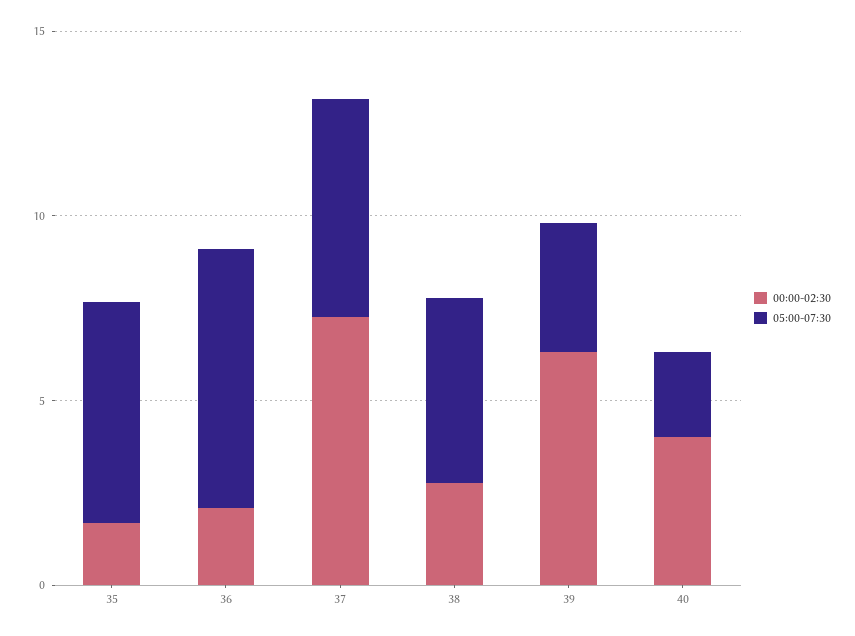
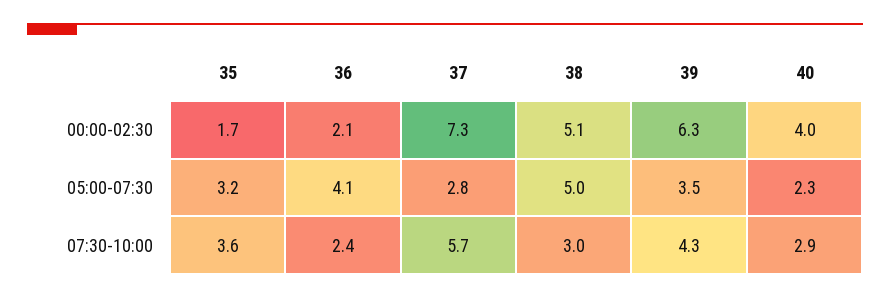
  {
    "00:00-02:30": {
      "35": 1.7,
      "36": 2.1,
      "37": 7.3,
-     "38": 3,
+     "38": 5.1,
      "39": 6.3,
      "40": 4
    },
    "05:00-07:30": {
-     "35": 6,
+     "35": 3.2,
-     "36": 7,
+     "36": 4.1,
-     "37": 6,
+     "37": 2.8,
      "38": 5,
      "39": 3.5,
      "40": 2.3
-   }
+   },
+   "07:30-10:00": {
+     "35": 3.6,
+     "36": 2.4,
+     "37": 5.7,
+     "38": 3,
+     "39": 4.3,
+     "40": 2.9
+   }
  }

